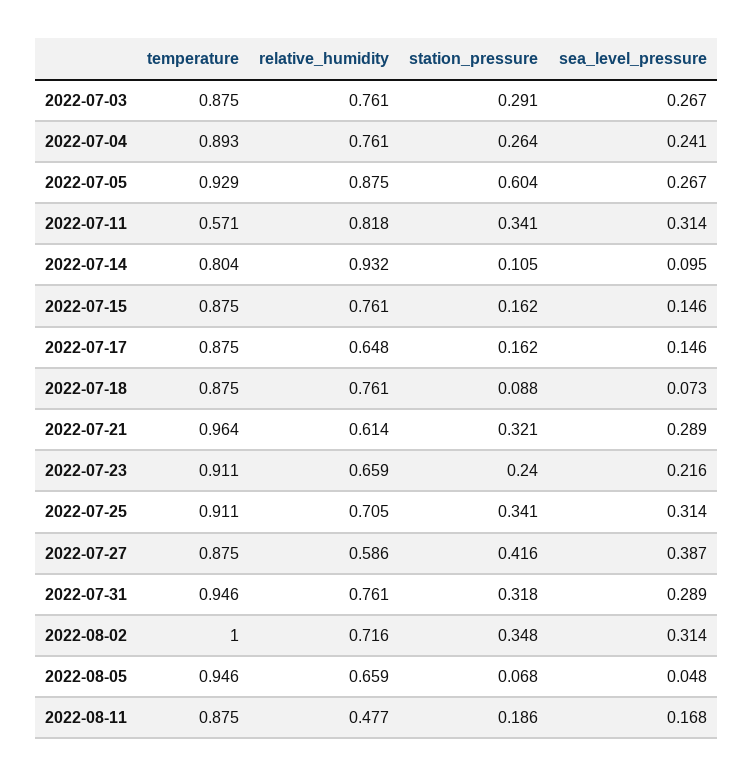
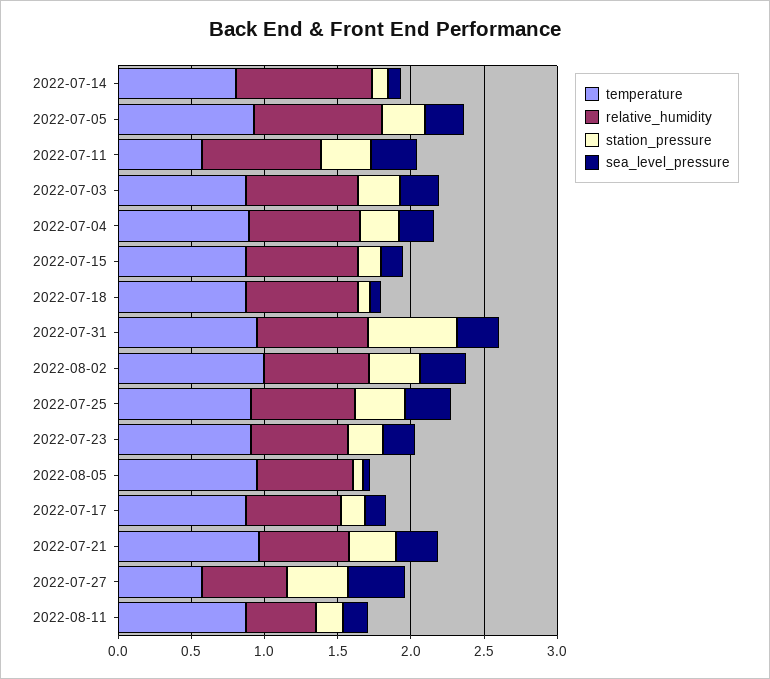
  {
    "temperature": {
      "2022-07-03": 0.875,
      "2022-07-04": 0.893,
      "2022-07-05": 0.929,
      "2022-07-11": 0.571,
      "2022-07-14": 0.804,
      "2022-07-15": 0.875,
      "2022-07-17": 0.875,
      "2022-07-18": 0.875,
      "2022-07-21": 0.964,
      "2022-07-23": 0.911,
      "2022-07-25": 0.911,
-     "2022-07-27": 0.875,
+     "2022-07-27": 0.6,
      "2022-07-31": 0.946,
      "2022-08-02": 1,
      "2022-08-05": 0.946,
      "2022-08-11": 0.875
    },
    "relative_humidity": {
      "2022-07-03": 0.761,
      "2022-07-04": 0.761,
      "2022-07-05": 0.875,
      "2022-07-11": 0.818,
      "2022-07-14": 0.932,
      "2022-07-15": 0.761,
      "2022-07-17": 0.648,
      "2022-07-18": 0.761,
      "2022-07-21": 0.614,
      "2022-07-23": 0.659,
      "2022-07-25": 0.705,
      "2022-07-27": 0.586,
      "2022-07-31": 0.761,
      "2022-08-02": 0.716,
      "2022-08-05": 0.659,
      "2022-08-11": 0.477
    },
    "station_pressure": {
      "2022-07-03": 0.291,
      "2022-07-04": 0.264,
-     "2022-07-05": 0.604,
+     "2022-07-05": 0.3,
      "2022-07-11": 0.341,
      "2022-07-14": 0.105,
      "2022-07-15": 0.162,
      "2022-07-17": 0.162,
      "2022-07-18": 0.088,
      "2022-07-21": 0.321,
      "2022-07-23": 0.24,
      "2022-07-25": 0.341,
      "2022-07-27": 0.416,
-     "2022-07-31": 0.318,
+     "2022-07-31": 0.6,
      "2022-08-02": 0.348,
      "2022-08-05": 0.068,
      "2022-08-11": 0.186
    },
    "sea_level_pressure": {
      "2022-07-03": 0.267,
      "2022-07-04": 0.241,
      "2022-07-05": 0.267,
      "2022-07-11": 0.314,
      "2022-07-14": 0.095,
      "2022-07-15": 0.146,
      "2022-07-17": 0.146,
      "2022-07-18": 0.073,
      "2022-07-21": 0.289,
      "2022-07-23": 0.216,
      "2022-07-25": 0.314,
      "2022-07-27": 0.387,
      "2022-07-31": 0.289,
      "2022-08-02": 0.314,
      "2022-08-05": 0.048,
      "2022-08-11": 0.168
    }
  }

